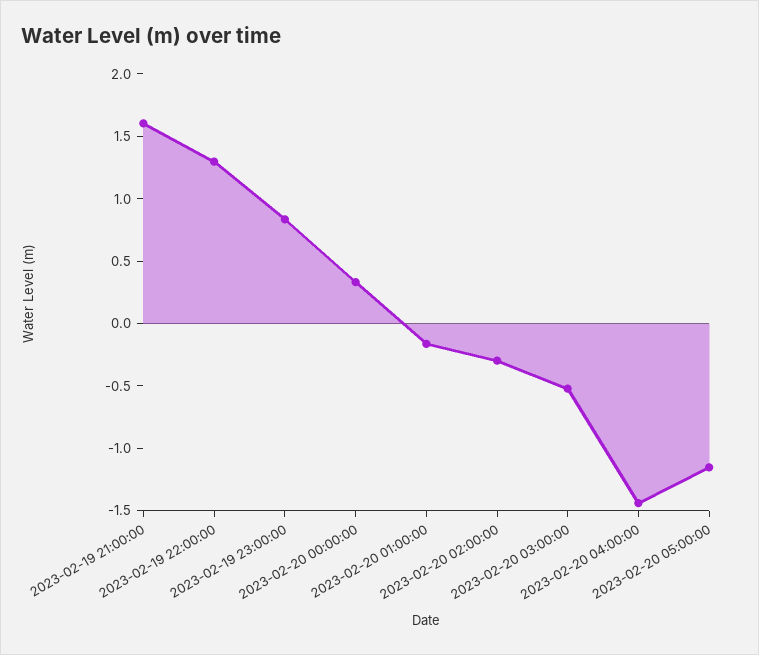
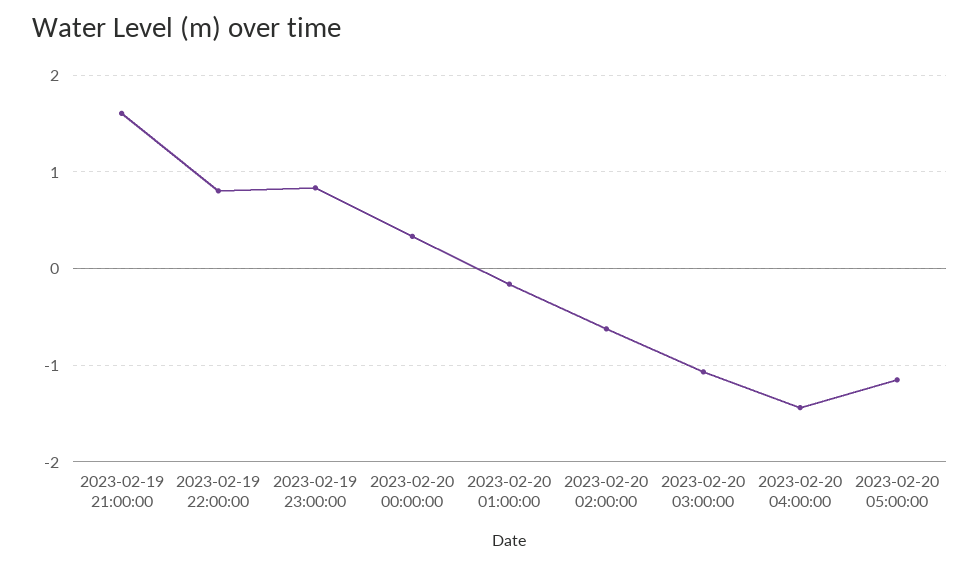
  {
    "2023-02-19 21:00:00": 1.6,
-   "2023-02-19 22:00:00": 1.3,
+   "2023-02-19 22:00:00": 0.8,
    "2023-02-19 23:00:00": 0.8,
    "2023-02-20 00:00:00": 0.3,
    "2023-02-20 01:00:00": -0.2,
-   "2023-02-20 02:00:00": -0.3,
+   "2023-02-20 02:00:00": -0.6,
-   "2023-02-20 03:00:00": -0.5,
+   "2023-02-20 03:00:00": -1.1,
    "2023-02-20 04:00:00": -1.4,
    "2023-02-20 05:00:00": -1.2
  }

